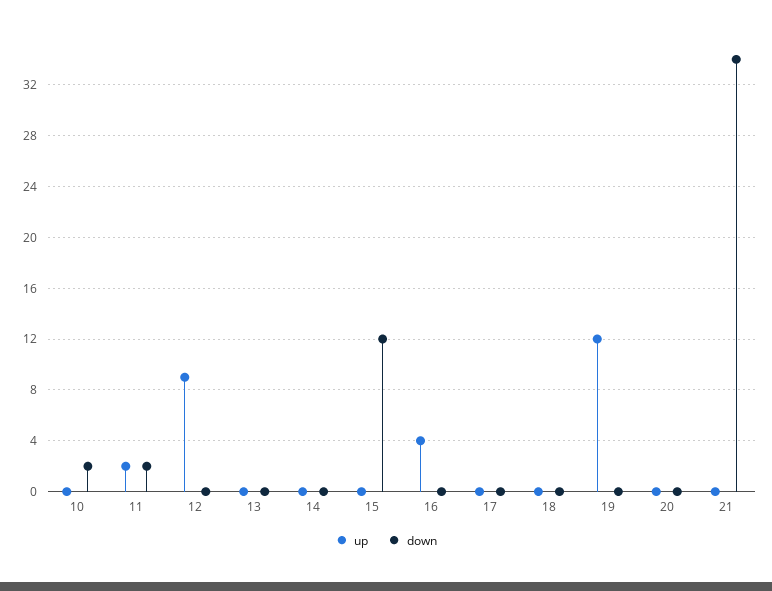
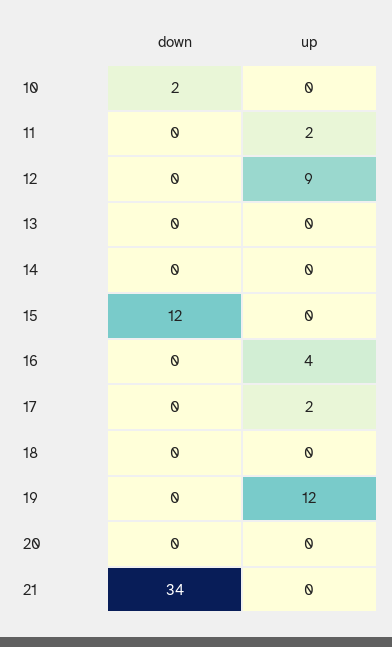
  {
    "up": {
      "10": 0,
      "11": 2,
      "12": 9,
      "13": 0,
      "14": 0,
      "15": 0,
      "16": 4,
-     "17": 0,
+     "17": 2,
      "18": 0,
      "19": 12,
      "20": 0,
      "21": 0
    },
    "down": {
      "10": 2,
-     "11": 2,
+     "11": 0,
      "12": 0,
      "13": 0,
      "14": 0,
      "15": 12,
      "16": 0,
      "17": 0,
      "18": 0,
      "19": 0,
      "20": 0,
      "21": 34
    }
  }

